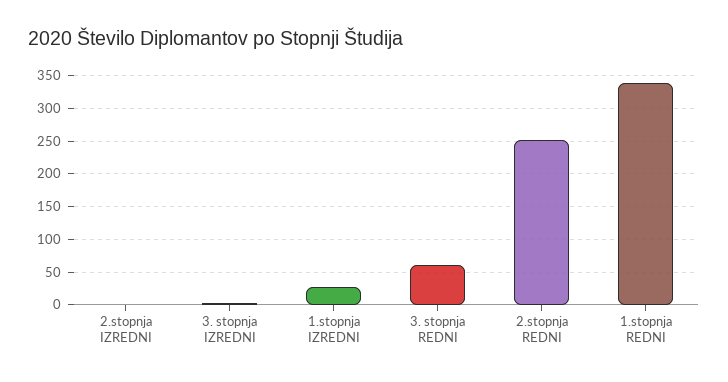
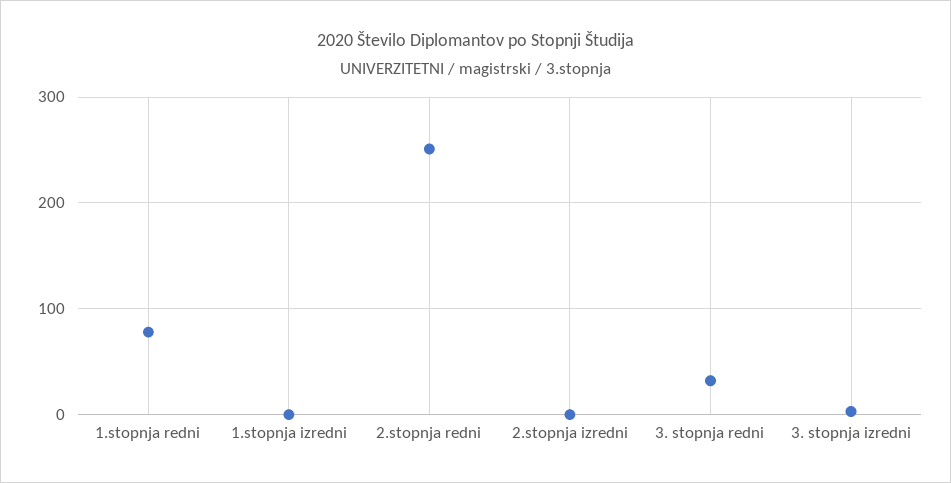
  {
    "2.stopnja IZREDNI": 0,
    "3. stopnja IZREDNI": 0,
-   "1.stopnja IZREDNI": 30,
+   "1.stopnja IZREDNI": 0,
-   "3. stopnja REDNI": 60,
+   "3. stopnja REDNI": 30,
    "2.stopnja REDNI": 250,
-   "1.stopnja REDNI": 340
+   "1.stopnja REDNI": 80
  }

